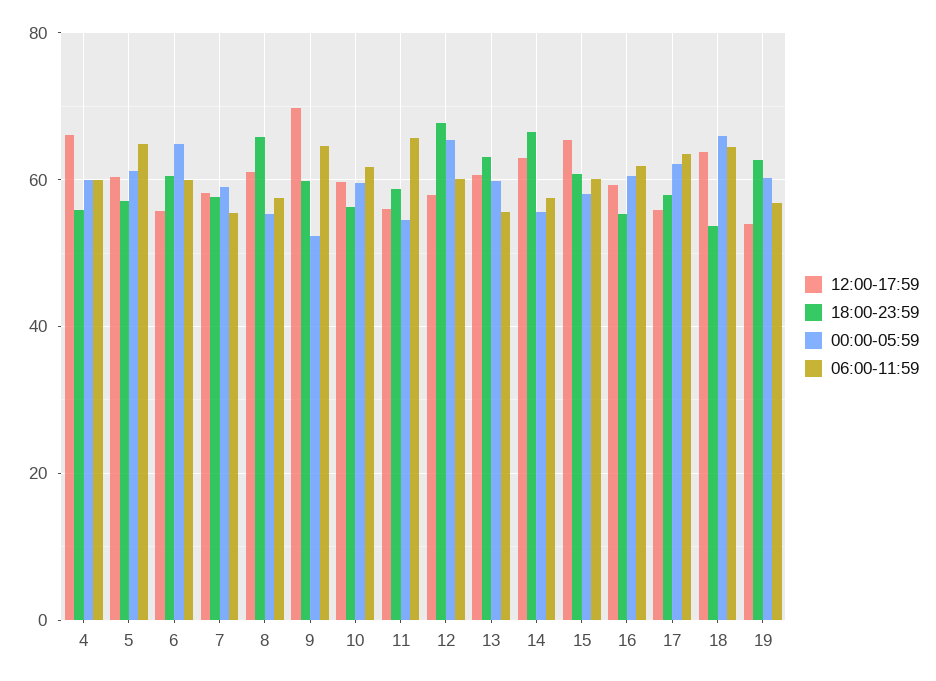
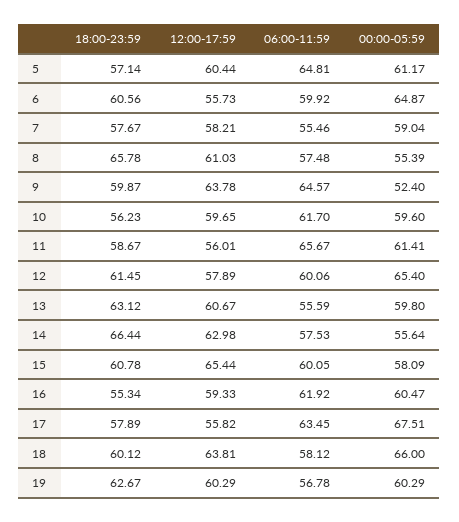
  {
    "12:00-17:59": {
-     "4": 66,
      "5": 60.44,
      "6": 55.73,
      "7": 58.21,
      "8": 61.03,
-     "9": 70,
+     "9": 63.78,
      "10": 59.65,
      "11": 56.01,
      "12": 57.89,
      "13": 60.67,
      "14": 62.98,
      "15": 65.44,
      "16": 59.33,
      "17": 55.82,
      "18": 63.81,
-     "19": 54
+     "19": 60.29
    },
    "18:00-23:59": {
-     "4": 56,
      "5": 57.14,
      "6": 60.56,
      "7": 57.67,
      "8": 65.78,
      "9": 59.87,
      "10": 56.23,
      "11": 58.67,
-     "12": 68,
+     "12": 61.45,
      "13": 63.12,
      "14": 66.44,
      "15": 60.78,
      "16": 55.34,
      "17": 57.89,
-     "18": 54,
+     "18": 60.12,
      "19": 62.67
    },
    "00:00-05:59": {
-     "4": 60,
      "5": 61.17,
      "6": 64.87,
      "7": 59.04,
      "8": 55.39,
      "9": 52.4,
      "10": 59.6,
-     "11": 54,
+     "11": 61.41,
      "12": 65.4,
      "13": 59.8,
      "14": 55.64,
      "15": 58.09,
      "16": 60.47,
-     "17": 62,
+     "17": 67.51,
      "18": 66,
      "19": 60.29
    },
    "06:00-11:59": {
-     "4": 60,
      "5": 64.81,
      "6": 59.92,
      "7": 55.46,
      "8": 57.48,
      "9": 64.57,
      "10": 61.7,
      "11": 65.67,
      "12": 60.06,
      "13": 55.59,
      "14": 57.53,
      "15": 60.05,
      "16": 61.92,
      "17": 63.45,
-     "18": 64,
+     "18": 58.12,
      "19": 56.78
    }
  }

